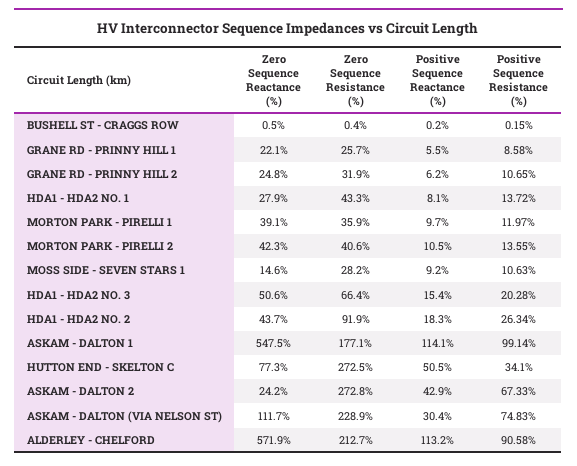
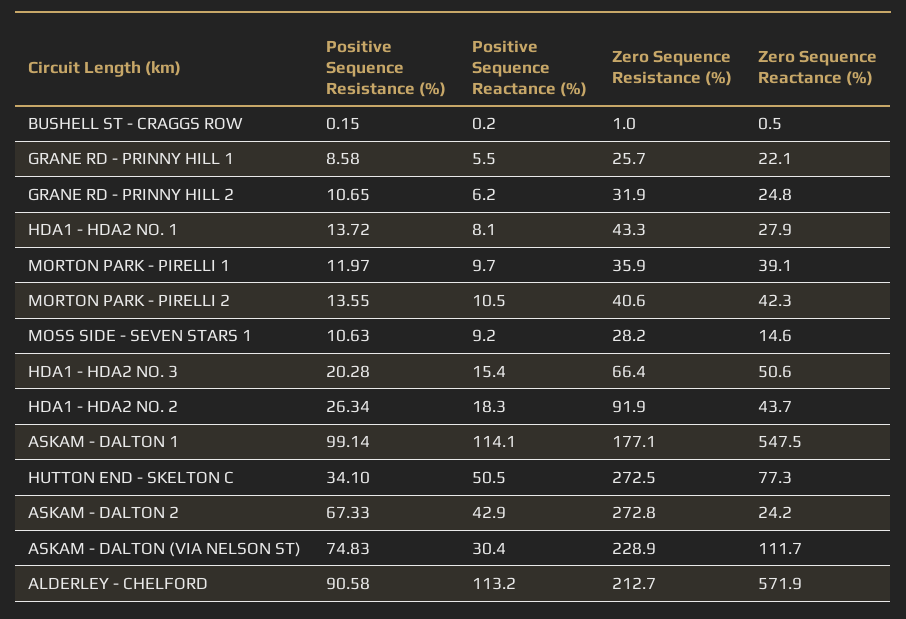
  {
    "Zero Sequence Reactance (%)": {
      "BUSHELL ST - CRAGGS ROW": 0.5,
      "GRANE RD - PRINNY HILL 1": 22.1,
      "GRANE RD - PRINNY HILL 2": 24.8,
      "HDA1 - HDA2 NO. 1": 27.9,
      "MORTON PARK - PIRELLI 1": 39.1,
      "MORTON PARK - PIRELLI 2": 42.3,
      "MOSS SIDE - SEVEN STARS 1": 14.6,
      "HDA1 - HDA2 NO. 3": 50.6,
      "HDA1 - HDA2 NO. 2": 43.7,
      "ASKAM - DALTON 1": 547.5,
      "HUTTON END - SKELTON C": 77.3,
      "ASKAM - DALTON 2": 24.2,
      "ASKAM - DALTON (VIA NELSON ST)": 111.7,
      "ALDERLEY - CHELFORD": 571.9
    },
    "Zero Sequence Resistance (%)": {
-     "BUSHELL ST - CRAGGS ROW": 0.4,
+     "BUSHELL ST - CRAGGS ROW": 1,
      "GRANE RD - PRINNY HILL 1": 25.7,
      "GRANE RD - PRINNY HILL 2": 31.9,
      "HDA1 - HDA2 NO. 1": 43.3,
      "MORTON PARK - PIRELLI 1": 35.9,
      "MORTON PARK - PIRELLI 2": 40.6,
      "MOSS SIDE - SEVEN STARS 1": 28.2,
      "HDA1 - HDA2 NO. 3": 66.4,
      "HDA1 - HDA2 NO. 2": 91.9,
      "ASKAM - DALTON 1": 177.1,
      "HUTTON END - SKELTON C": 272.5,
      "ASKAM - DALTON 2": 272.8,
      "ASKAM - DALTON (VIA NELSON ST)": 228.9,
      "ALDERLEY - CHELFORD": 212.7
    },
    "Positive Sequence Reactance (%)": {
      "BUSHELL ST - CRAGGS ROW": 0.2,
      "GRANE RD - PRINNY HILL 1": 5.5,
      "GRANE RD - PRINNY HILL 2": 6.2,
      "HDA1 - HDA2 NO. 1": 8.1,
      "MORTON PARK - PIRELLI 1": 9.7,
      "MORTON PARK - PIRELLI 2": 10.5,
      "MOSS SIDE - SEVEN STARS 1": 9.2,
      "HDA1 - HDA2 NO. 3": 15.4,
      "HDA1 - HDA2 NO. 2": 18.3,
      "ASKAM - DALTON 1": 114.1,
      "HUTTON END - SKELTON C": 50.5,
      "ASKAM - DALTON 2": 42.9,
      "ASKAM - DALTON (VIA NELSON ST)": 30.4,
      "ALDERLEY - CHELFORD": 113.2
    },
    "Positive Sequence Resistance (%)": {
      "BUSHELL ST - CRAGGS ROW": 0.15,
      "GRANE RD - PRINNY HILL 1": 8.58,
      "GRANE RD - PRINNY HILL 2": 10.65,
      "HDA1 - HDA2 NO. 1": 13.72,
      "MORTON PARK - PIRELLI 1": 11.97,
      "MORTON PARK - PIRELLI 2": 13.55,
      "MOSS SIDE - SEVEN STARS 1": 10.63,
      "HDA1 - HDA2 NO. 3": 20.28,
      "HDA1 - HDA2 NO. 2": 26.34,
      "ASKAM - DALTON 1": 99.14,
      "HUTTON END - SKELTON C": 34.1,
      "ASKAM - DALTON 2": 67.33,
      "ASKAM - DALTON (VIA NELSON ST)": 74.83,
      "ALDERLEY - CHELFORD": 90.58
    }
  }

